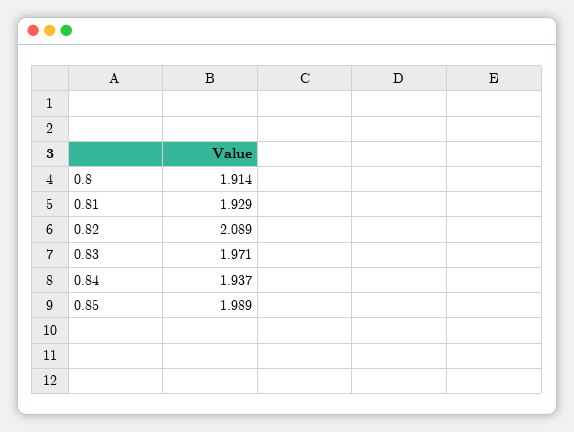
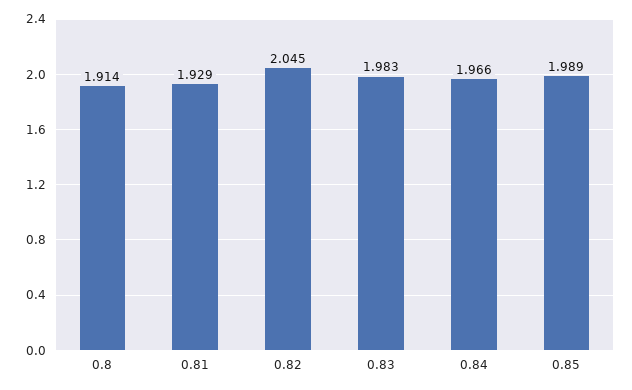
  {
    "0.8": 1.914,
    "0.81": 1.929,
-   "0.82": 2.089,
+   "0.82": 2.045,
-   "0.83": 1.971,
+   "0.83": 1.983,
-   "0.84": 1.937,
+   "0.84": 1.966,
    "0.85": 1.989
  }

